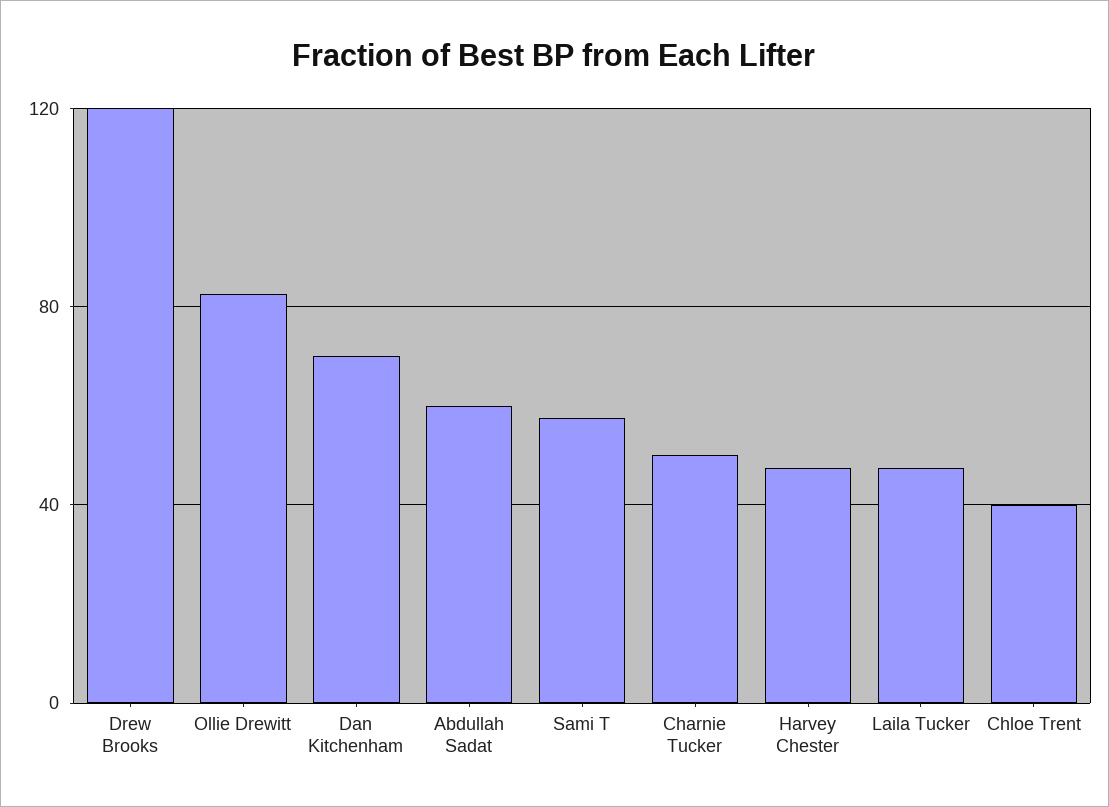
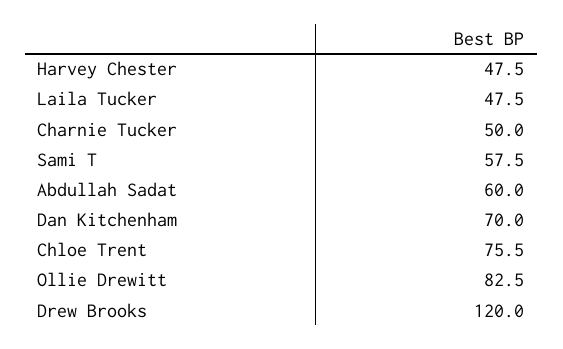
  {
    "Drew Brooks": 120,
    "Ollie Drewitt": 82.5,
    "Dan Kitchenham": 70,
    "Abdullah Sadat": 60,
    "Sami T": 57.5,
    "Charnie Tucker": 50,
    "Harvey Chester": 47.5,
    "Laila Tucker": 47.5,
-   "Chloe Trent": 40
+   "Chloe Trent": 75.5
  }

